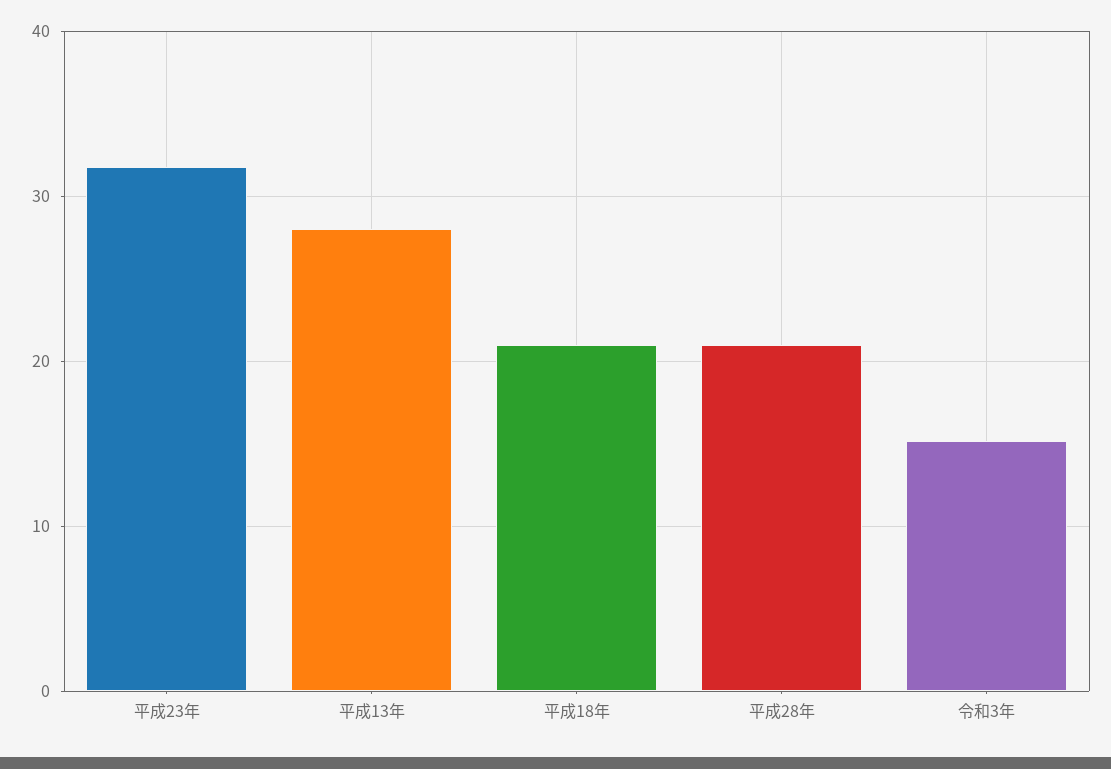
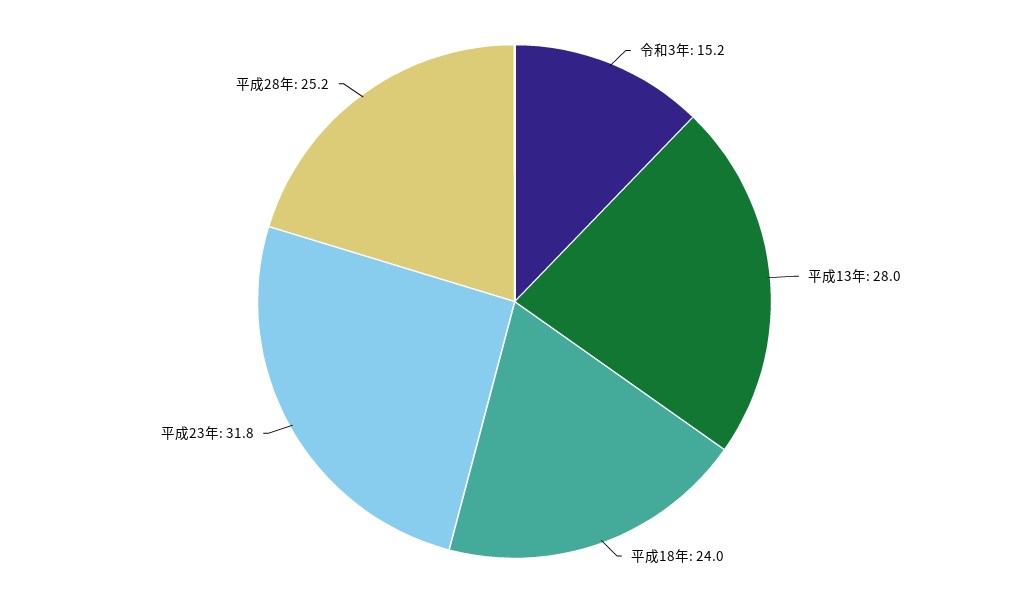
  {
    "平成23年": 31.8,
    "平成13年": 28,
-   "平成18年": 21,
+   "平成18年": 24,
-   "平成28年": 21,
+   "平成28年": 25.2,
    "令和3年": 15.2
  }

